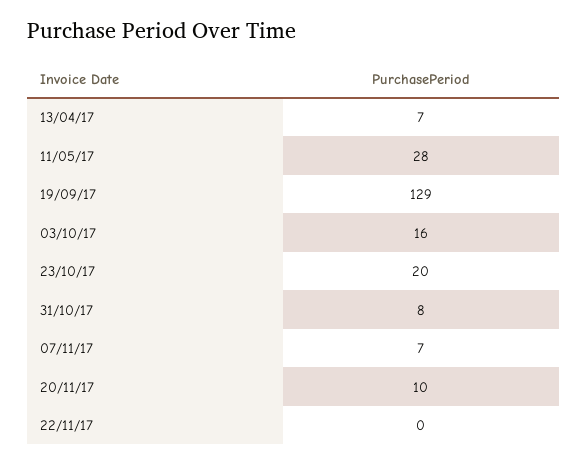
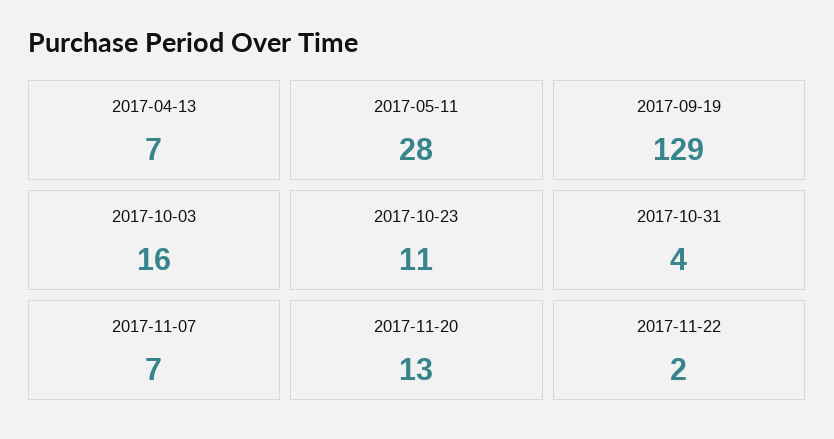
  {
    "13/04/17": 7,
    "11/05/17": 28,
    "19/09/17": 129,
    "03/10/17": 16,
-   "23/10/17": 20,
+   "23/10/17": 11,
-   "31/10/17": 8,
+   "31/10/17": 4,
    "07/11/17": 7,
-   "20/11/17": 10,
+   "20/11/17": 13,
-   "22/11/17": 0
+   "22/11/17": 2
  }

